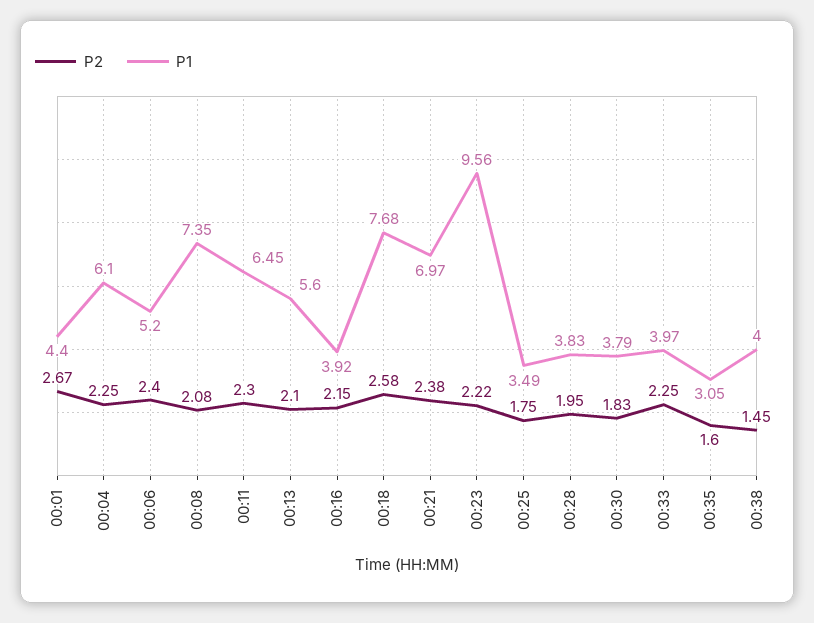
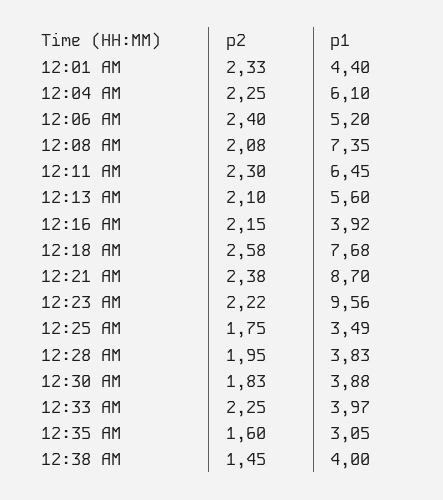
  {
    "P2": {
-     "00:01": 2.67,
+     "00:01": 2.33,
      "00:04": 2.25,
      "00:06": 2.4,
      "00:08": 2.08,
      "00:11": 2.3,
      "00:13": 2.1,
      "00:16": 2.15,
      "00:18": 2.58,
      "00:21": 2.38,
      "00:23": 2.22,
      "00:25": 1.75,
      "00:28": 1.95,
      "00:30": 1.83,
      "00:33": 2.25,
      "00:35": 1.6,
      "00:38": 1.45
    },
    "P1": {
      "00:01": 4.4,
      "00:04": 6.1,
      "00:06": 5.2,
      "00:08": 7.35,
      "00:11": 6.45,
      "00:13": 5.6,
      "00:16": 3.92,
      "00:18": 7.68,
-     "00:21": 6.97,
+     "00:21": 8.7,
      "00:23": 9.56,
      "00:25": 3.49,
      "00:28": 3.83,
-     "00:30": 3.79,
+     "00:30": 3.88,
      "00:33": 3.97,
      "00:35": 3.05,
      "00:38": 4
    }
  }

